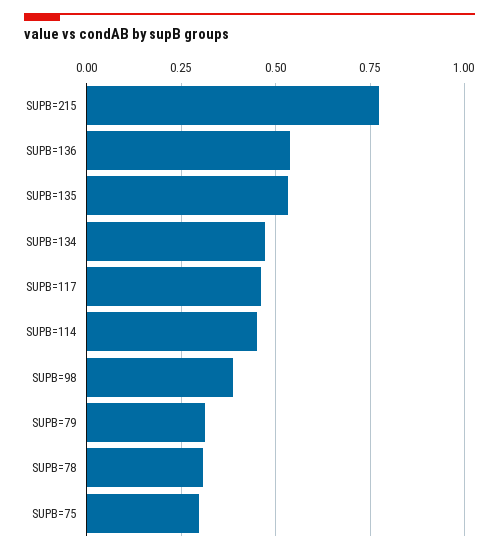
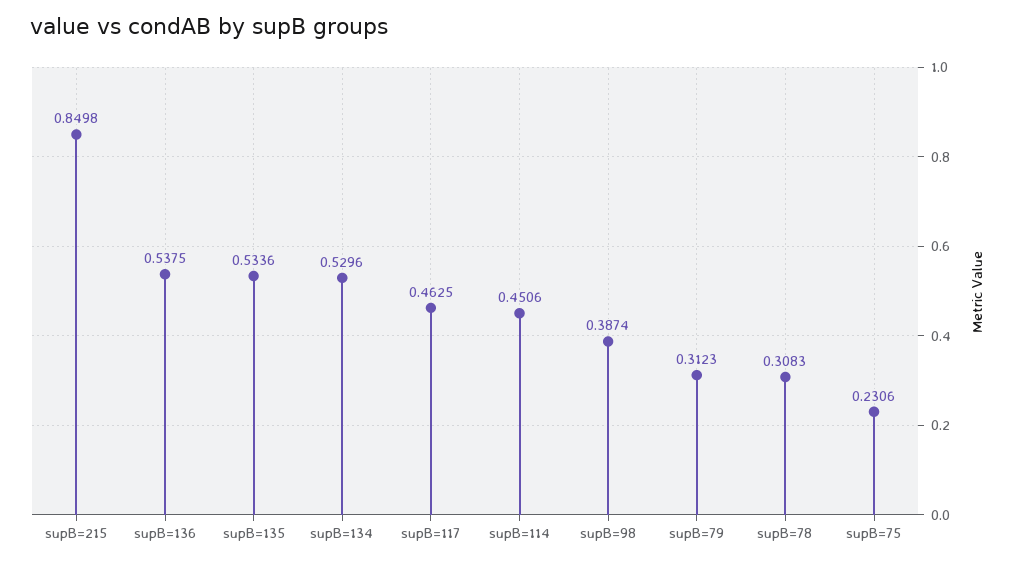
  {
-   "SUPB=215": 0.775,
+   "SUPB=215": 0.8498,
    "SUPB=136": 0.5375,
    "SUPB=135": 0.5336,
-   "SUPB=134": 0.475,
+   "SUPB=134": 0.5296,
    "SUPB=117": 0.4625,
    "SUPB=114": 0.4506,
    "SUPB=98": 0.3874,
    "SUPB=79": 0.3123,
    "SUPB=78": 0.3083,
-   "SUPB=75": 0.3
+   "SUPB=75": 0.2306
  }

